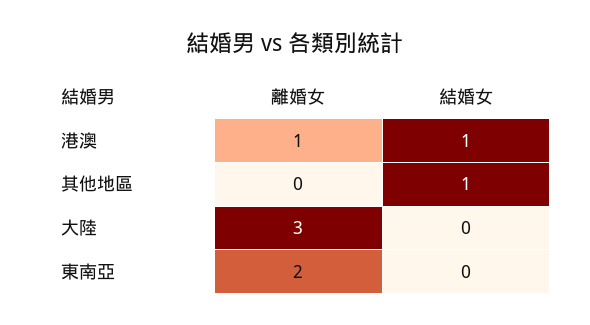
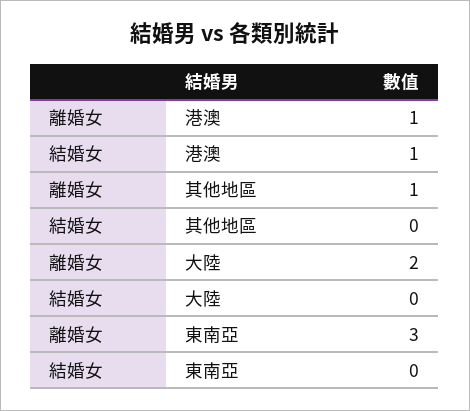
  {
    "離婚女": {
      "港澳": 1,
-     "其他地區": 0,
+     "其他地區": 1,
-     "大陸": 3,
+     "大陸": 2,
-     "東南亞": 2
+     "東南亞": 3
    },
    "結婚女": {
      "港澳": 1,
-     "其他地區": 1,
+     "其他地區": 0,
      "大陸": 0,
      "東南亞": 0
    }
  }

